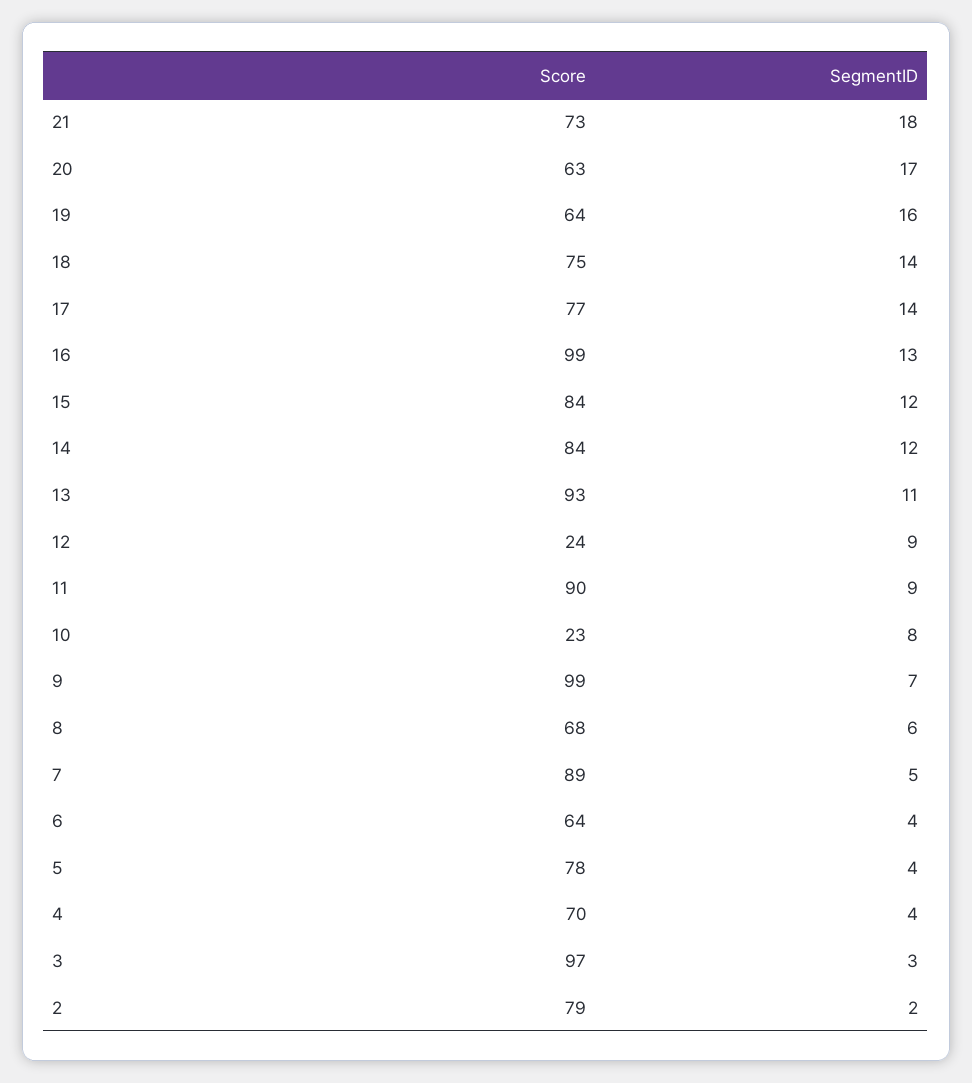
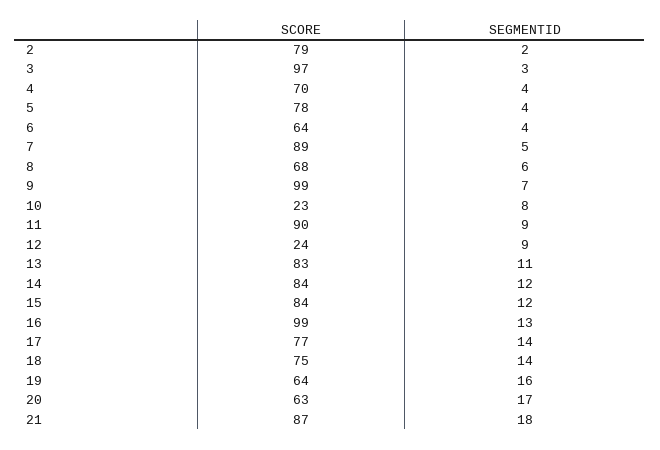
  {
    "Score": {
-     "21": 73,
+     "21": 87,
      "20": 63,
      "19": 64,
      "18": 75,
      "17": 77,
      "16": 99,
      "15": 84,
      "14": 84,
-     "13": 93,
+     "13": 83,
      "12": 24,
      "11": 90,
      "10": 23,
      "9": 99,
      "8": 68,
      "7": 89,
      "6": 64,
      "5": 78,
      "4": 70,
      "3": 97,
      "2": 79
    },
    "SegmentID": {
      "21": 18,
      "20": 17,
      "19": 16,
      "18": 14,
      "17": 14,
      "16": 13,
      "15": 12,
      "14": 12,
      "13": 11,
      "12": 9,
      "11": 9,
      "10": 8,
      "9": 7,
      "8": 6,
      "7": 5,
      "6": 4,
      "5": 4,
      "4": 4,
      "3": 3,
      "2": 2
    }
  }

